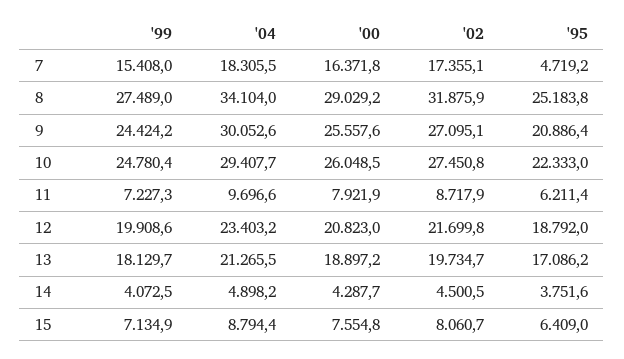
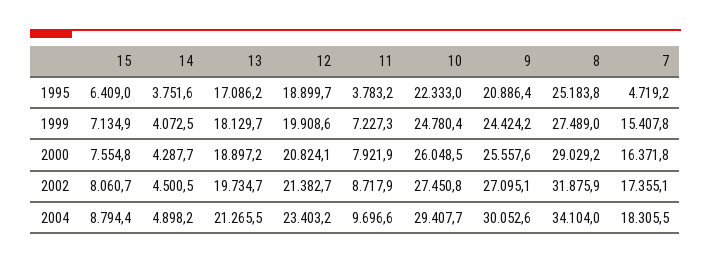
  {
    "'99": {
-     "7": 15408,
+     "7": 15407.8,
      "8": 27489,
      "9": 24424.2,
      "10": 24780.4,
      "11": 7227.3,
      "12": 19908.6,
      "13": 18129.7,
      "14": 4072.5,
      "15": 7134.9
    },
    "'04": {
      "7": 18305.5,
      "8": 34104,
      "9": 30052.6,
      "10": 29407.7,
      "11": 9696.6,
      "12": 23403.2,
      "13": 21265.5,
      "14": 4898.2,
      "15": 8794.4
    },
    "'00": {
      "7": 16371.8,
      "8": 29029.2,
      "9": 25557.6,
      "10": 26048.5,
      "11": 7921.9,
-     "12": 20823,
+     "12": 20824.1,
      "13": 18897.2,
      "14": 4287.7,
      "15": 7554.8
    },
    "'02": {
      "7": 17355.1,
      "8": 31875.9,
      "9": 27095.1,
      "10": 27450.8,
      "11": 8717.9,
-     "12": 21699.8,
+     "12": 21382.7,
      "13": 19734.7,
      "14": 4500.5,
      "15": 8060.7
    },
    "'95": {
      "7": 4719.2,
      "8": 25183.8,
      "9": 20886.4,
      "10": 22333,
-     "11": 6211.4,
+     "11": 3783.2,
-     "12": 18792,
+     "12": 18899.7,
      "13": 17086.2,
      "14": 3751.6,
      "15": 6409
    }
  }

